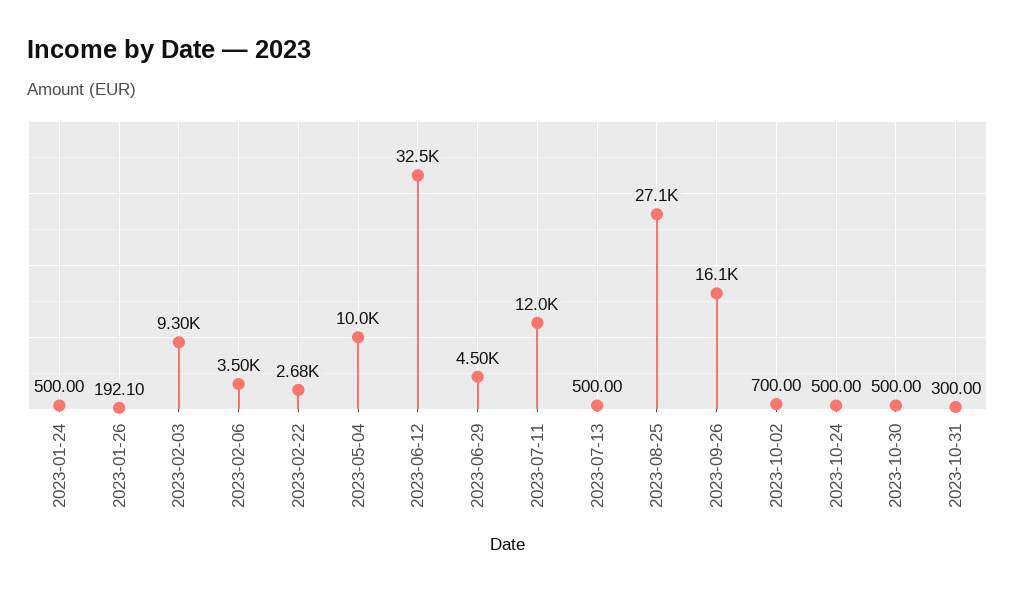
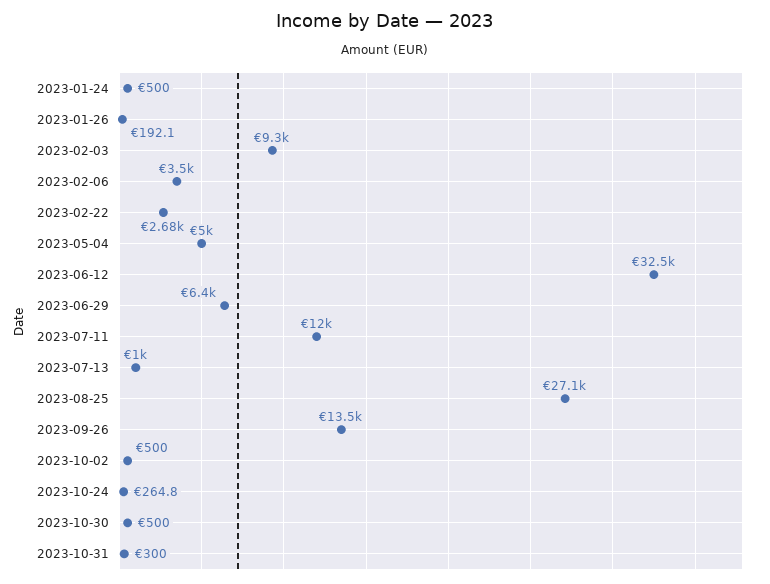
  {
    "2023-01-24": 500,
    "2023-01-26": 192.1,
    "2023-02-03": 9300,
    "2023-02-06": 3500,
    "2023-02-22": 2680,
-   "2023-05-04": 10000,
+   "2023-05-04": 5000,
    "2023-06-12": 32500,
-   "2023-06-29": 4500,
+   "2023-06-29": 6400,
    "2023-07-11": 12000,
-   "2023-07-13": 500,
+   "2023-07-13": 1000,
    "2023-08-25": 27100,
-   "2023-09-26": 16100,
+   "2023-09-26": 13500,
-   "2023-10-02": 700,
+   "2023-10-02": 500,
-   "2023-10-24": 500,
+   "2023-10-24": 264.8,
    "2023-10-30": 500,
    "2023-10-31": 300
  }

